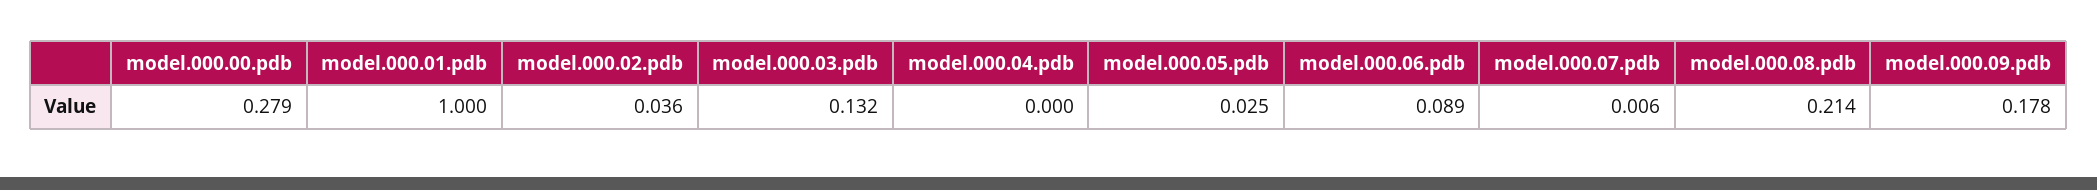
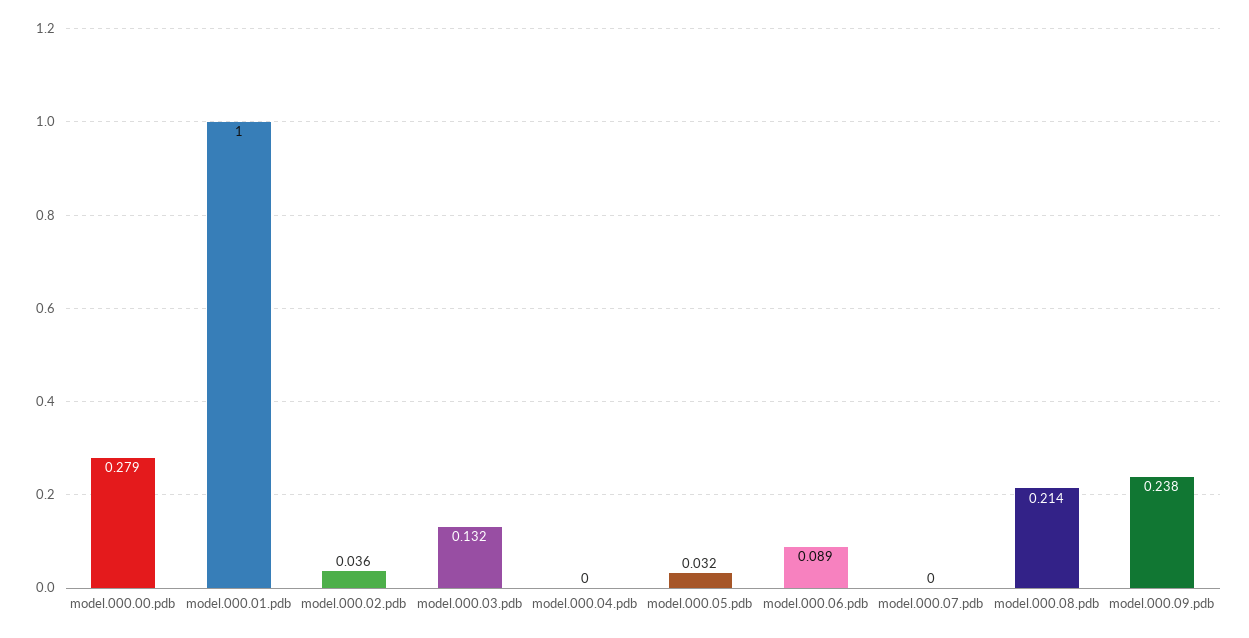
  {
    "model.000.00.pdb": 0.279,
    "model.000.01.pdb": 1,
    "model.000.02.pdb": 0.036,
    "model.000.03.pdb": 0.132,
    "model.000.04.pdb": 0,
-   "model.000.05.pdb": 0.025,
+   "model.000.05.pdb": 0.032,
    "model.000.06.pdb": 0.089,
-   "model.000.07.pdb": 0.006,
+   "model.000.07.pdb": 0,
    "model.000.08.pdb": 0.214,
-   "model.000.09.pdb": 0.178
+   "model.000.09.pdb": 0.238
  }

